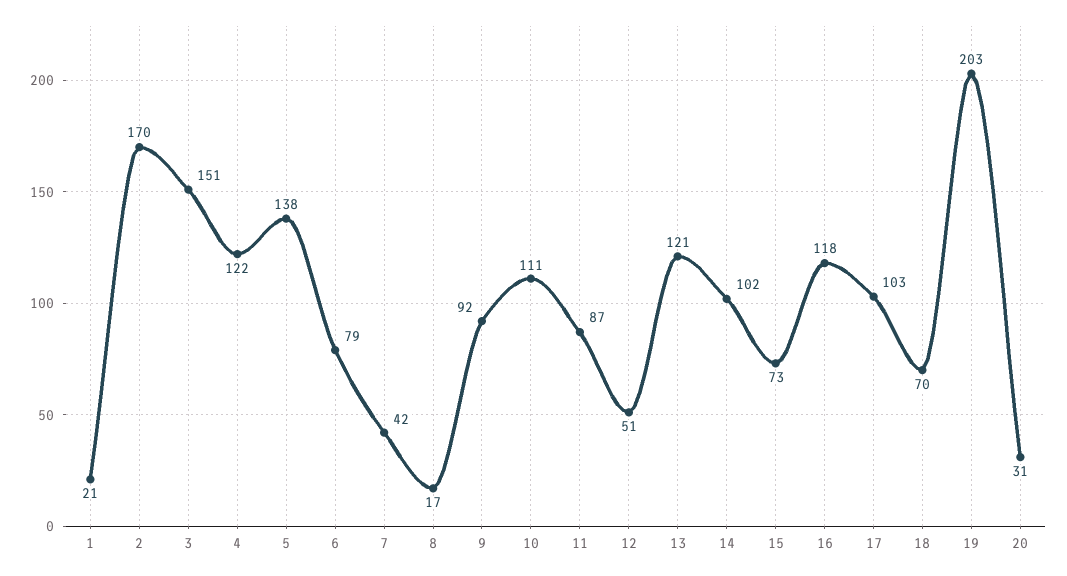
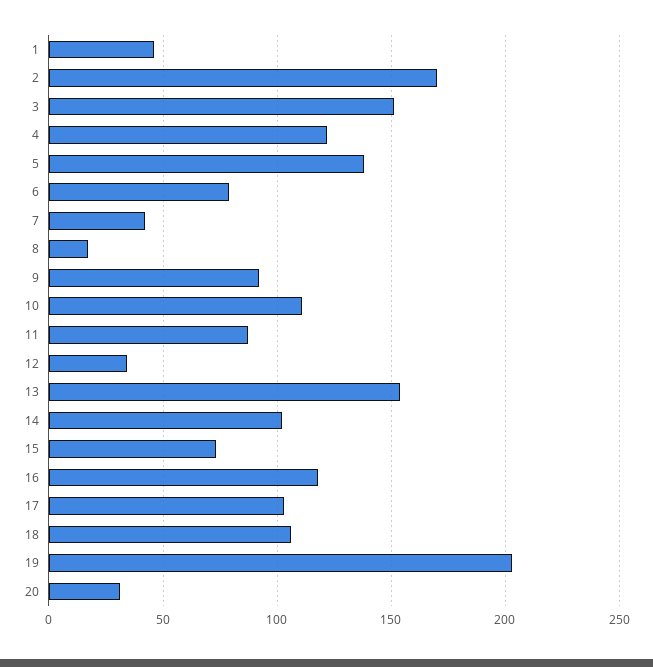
  {
-   "1": 21,
+   "1": 45,
    "2": 170,
    "3": 151,
    "4": 122,
    "5": 138,
    "6": 79,
    "7": 42,
    "8": 17,
    "9": 92,
    "10": 111,
    "11": 87,
-   "12": 51,
+   "12": 35,
-   "13": 121,
+   "13": 155,
    "14": 102,
    "15": 73,
    "16": 118,
    "17": 103,
-   "18": 70,
+   "18": 105,
    "19": 203,
    "20": 31
  }

